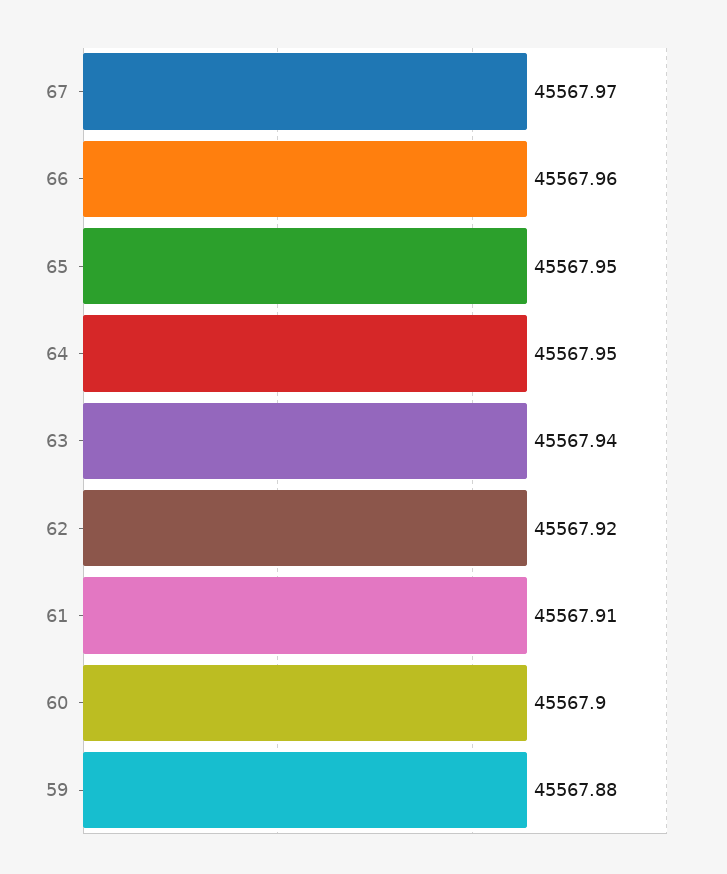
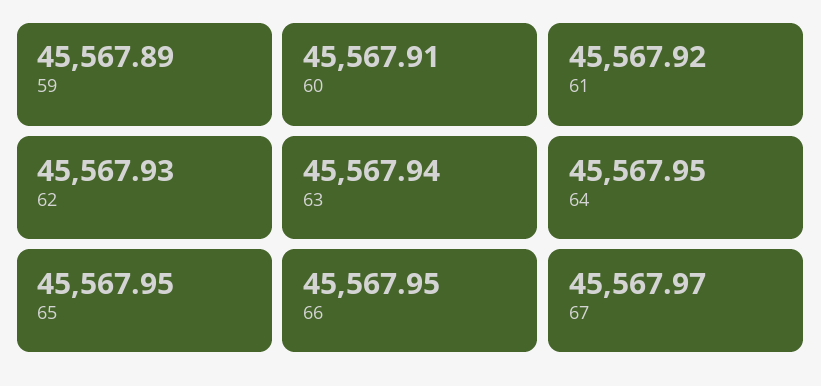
  {
    "67": 45567.97,
-   "66": 45567.96,
+   "66": 45567.95,
    "65": 45567.95,
    "64": 45567.95,
    "63": 45567.94,
-   "62": 45567.92,
+   "62": 45567.93,
-   "61": 45567.91,
+   "61": 45567.92,
-   "60": 45567.9,
+   "60": 45567.91,
-   "59": 45567.88
+   "59": 45567.89
  }

